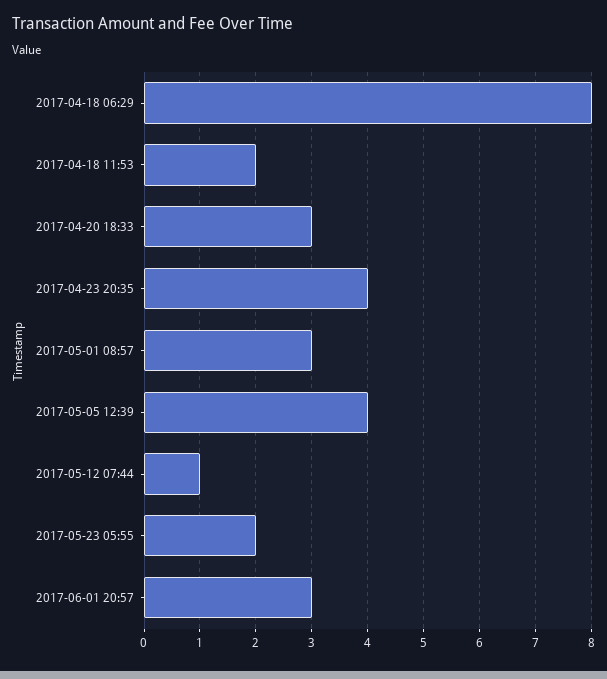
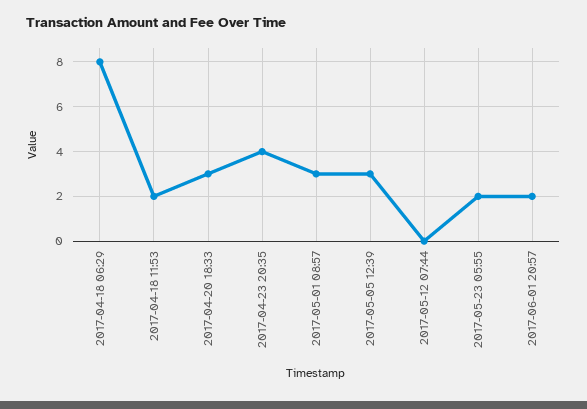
  {
    "2017-04-18 06:29": 8,
    "2017-04-18 11:53": 2,
    "2017-04-20 18:33": 3,
    "2017-04-23 20:35": 4,
    "2017-05-01 08:57": 3,
-   "2017-05-05 12:39": 4,
+   "2017-05-05 12:39": 3,
-   "2017-05-12 07:44": 1,
+   "2017-05-12 07:44": 0,
    "2017-05-23 05:55": 2,
-   "2017-06-01 20:57": 3
+   "2017-06-01 20:57": 2
  }

